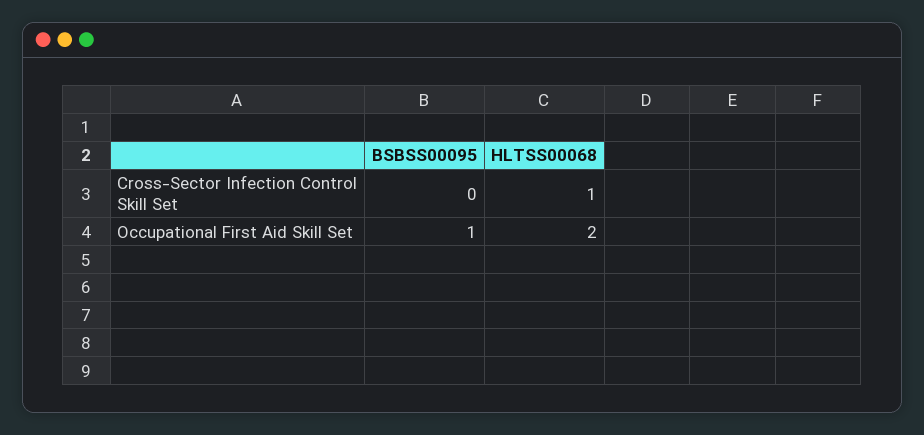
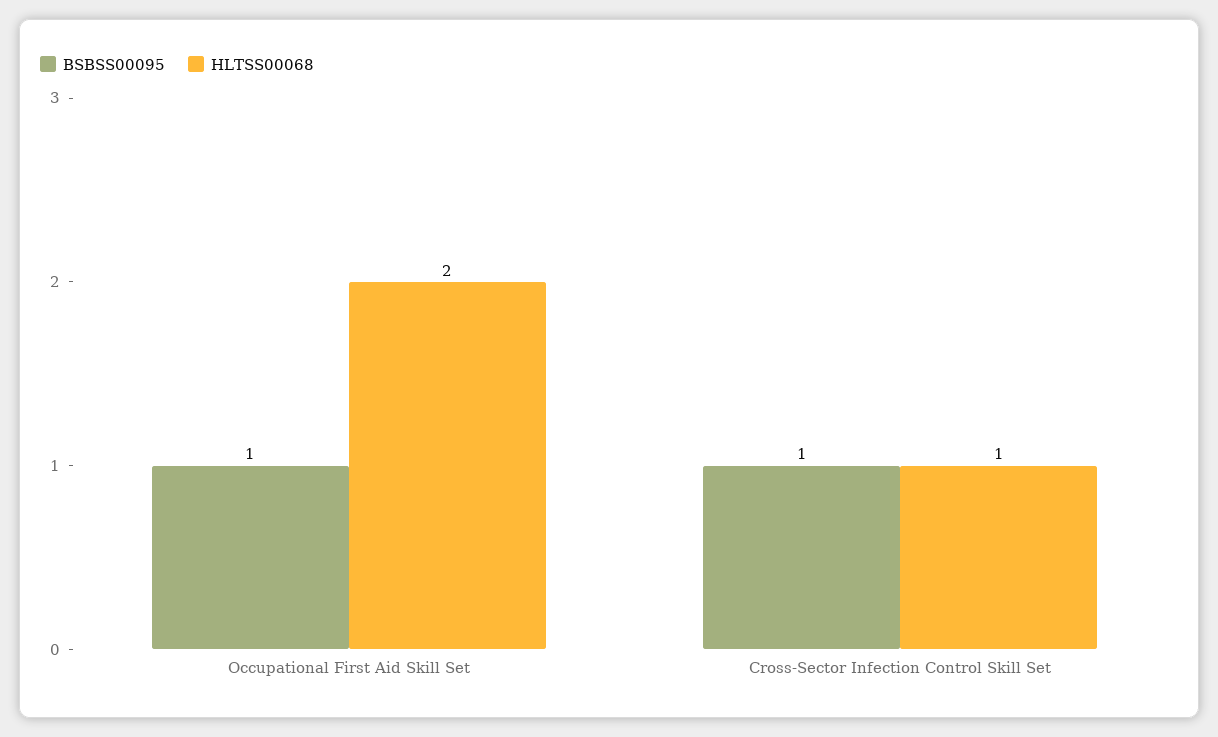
  {
    "BSBSS00095": {
-     "Cross-Sector Infection Control Skill Set": 0,
+     "Cross-Sector Infection Control Skill Set": 1,
      "Occupational First Aid Skill Set": 1
    },
    "HLTSS00068": {
      "Cross-Sector Infection Control Skill Set": 1,
      "Occupational First Aid Skill Set": 2
    }
  }

